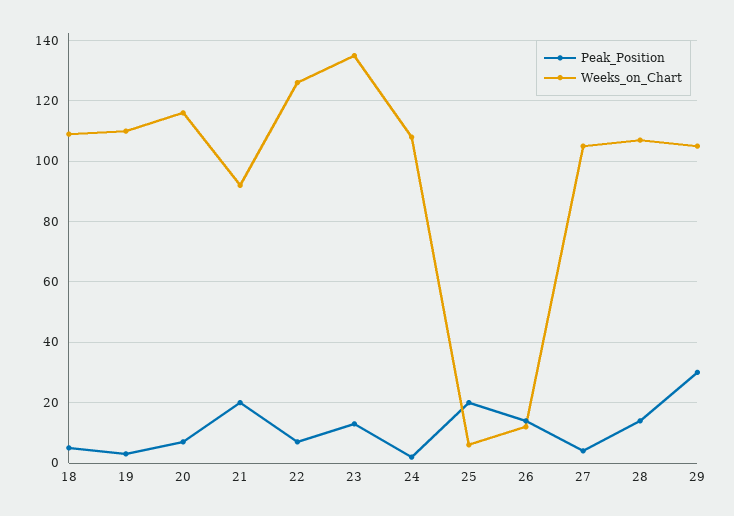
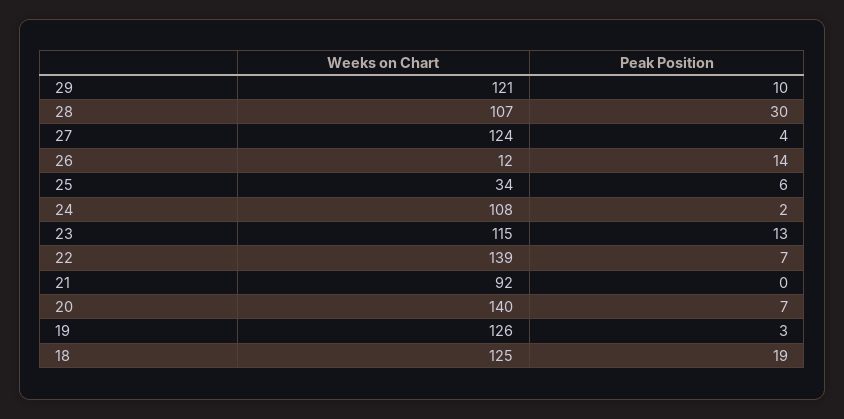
  {
    "Peak_Position": {
-     "18": 5,
+     "18": 19,
      "19": 3,
      "20": 7,
-     "21": 20,
+     "21": 0,
      "22": 7,
      "23": 13,
      "24": 2,
-     "25": 20,
+     "25": 6,
      "26": 14,
      "27": 4,
-     "28": 15,
+     "28": 30,
-     "29": 30
+     "29": 10
    },
    "Weeks_on_Chart": {
-     "18": 110,
+     "18": 125,
-     "19": 110,
+     "19": 126,
-     "20": 115,
+     "20": 140,
      "21": 92,
-     "22": 125,
+     "22": 139,
-     "23": 135,
+     "23": 115,
      "24": 108,
-     "25": 5,
+     "25": 34,
      "26": 12,
-     "27": 105,
+     "27": 124,
      "28": 107,
-     "29": 105
+     "29": 121
    }
  }

